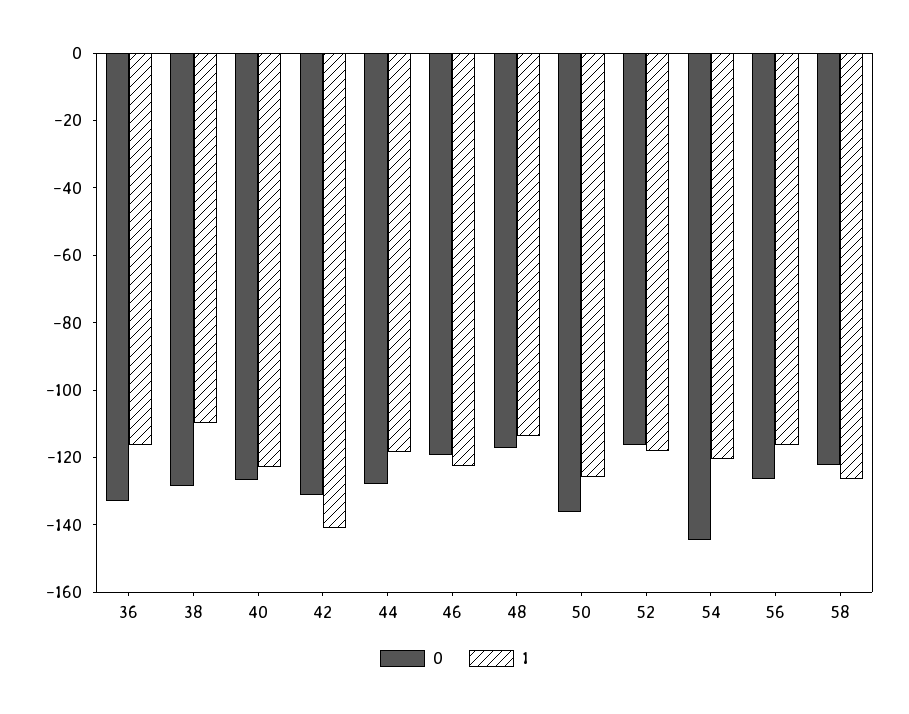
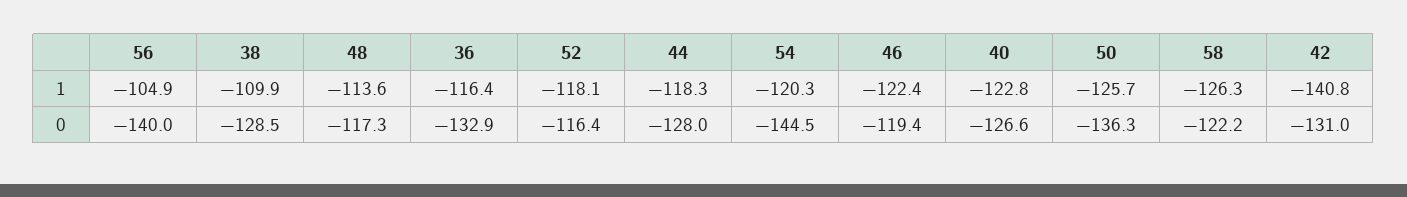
  {
    "0": {
      "36": -132.9,
      "38": -128.5,
      "40": -126.6,
      "42": -131,
      "44": -128,
      "46": -119.4,
      "48": -117.3,
      "50": -136.3,
      "52": -116.4,
      "54": -144.5,
-     "56": -125,
+     "56": -140,
      "58": -122.2
    },
    "1": {
      "36": -116.4,
      "38": -109.9,
      "40": -122.8,
      "42": -140.8,
      "44": -118.3,
      "46": -122.4,
      "48": -113.6,
      "50": -125.7,
      "52": -118.1,
      "54": -120.3,
-     "56": -115,
+     "56": -104.9,
      "58": -126.3
    }
  }

